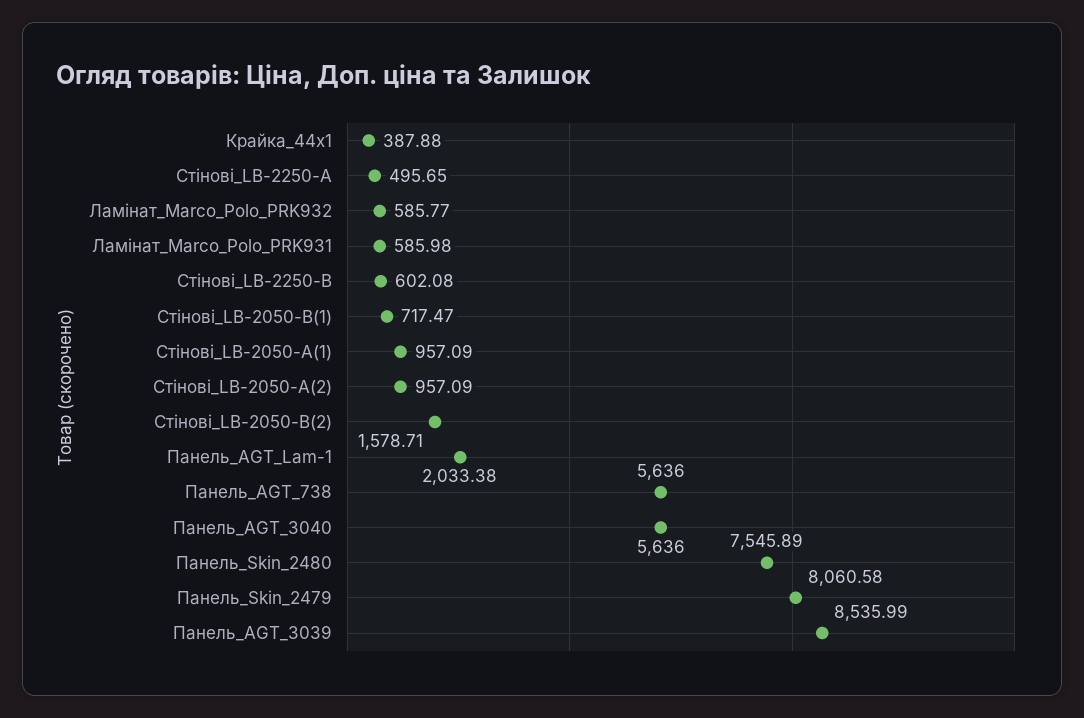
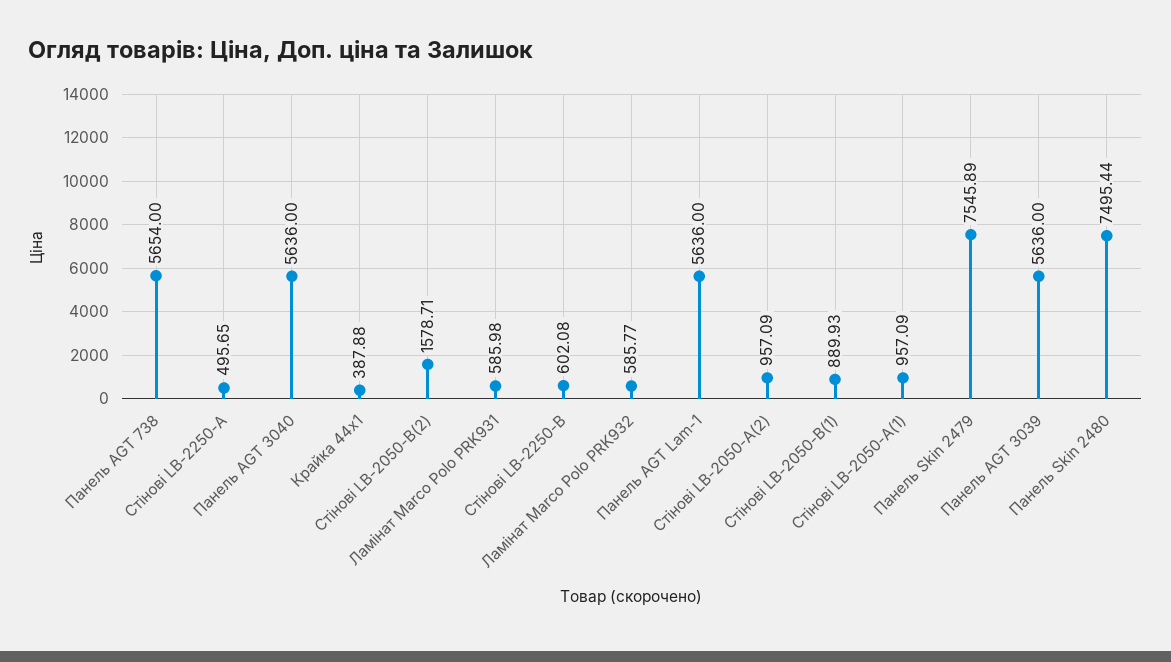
  {
    "Крайка_44x1": 387.88,
    "Стінові_LB-2250-А": 495.65,
    "Ламінат_Marco_Polo_PRK932": 585.77,
    "Ламінат_Marco_Polo_PRK931": 585.98,
    "Стінові_LB-2250-В": 602.08,
-   "Стінові_LB-2050-В(1)": 717.47,
+   "Стінові_LB-2050-В(1)": 889.93,
    "Стінові_LB-2050-А(1)": 957.09,
    "Стінові_LB-2050-А(2)": 957.09,
    "Стінові_LB-2050-В(2)": 1578.71,
-   "Панель_AGT_Lam-1": 2033.38,
+   "Панель_AGT_Lam-1": 5636,
-   "Панель_AGT_738": 5636,
+   "Панель_AGT_738": 5654,
    "Панель_AGT_3040": 5636,
-   "Панель_Skin_2480": 7545.89,
+   "Панель_Skin_2480": 7495.44,
-   "Панель_Skin_2479": 8060.58,
+   "Панель_Skin_2479": 7545.89,
-   "Панель_AGT_3039": 8535.99
+   "Панель_AGT_3039": 5636
  }

